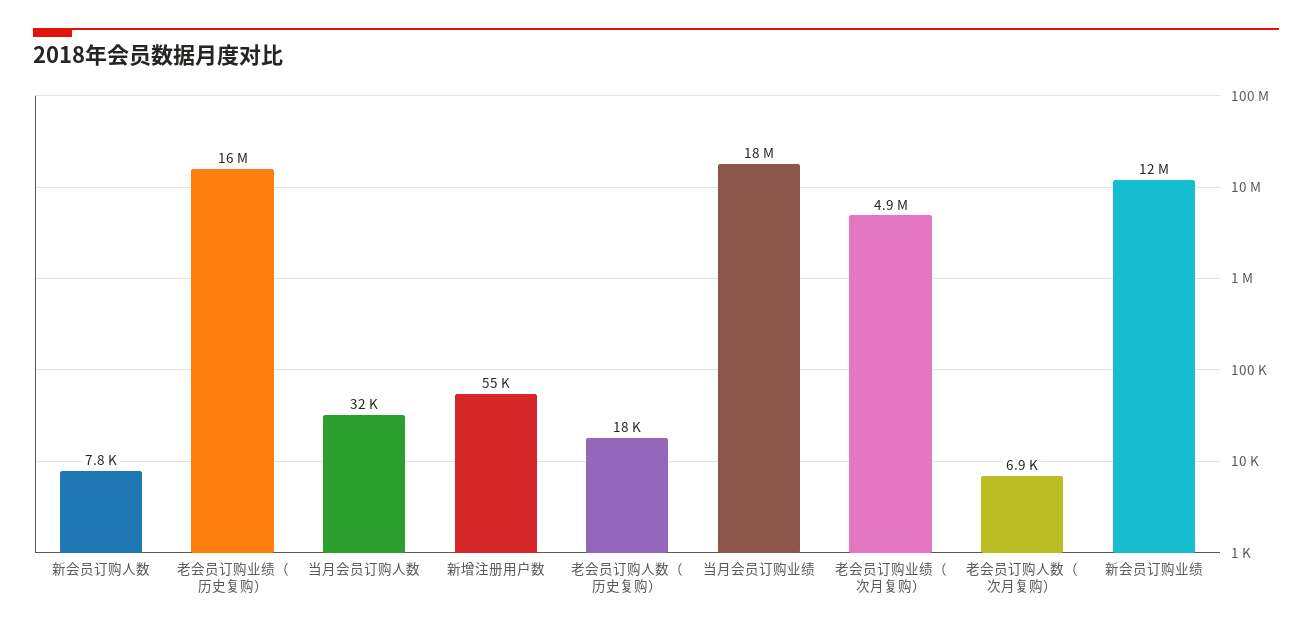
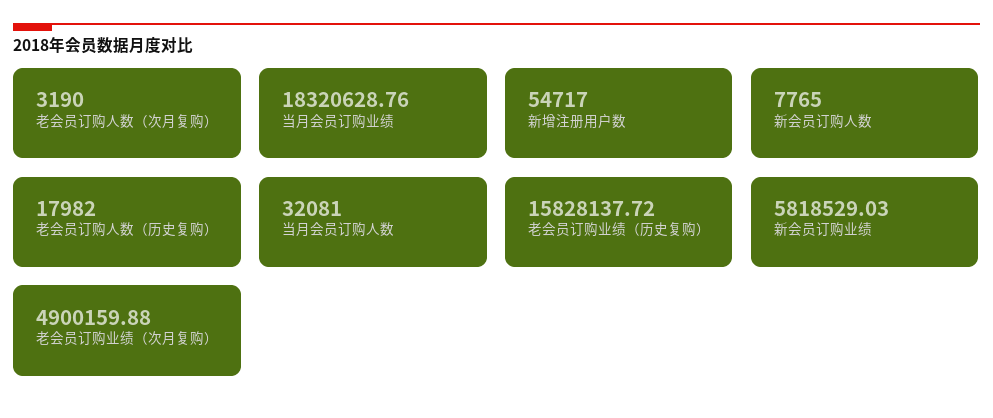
  {
    "新会员订购人数": 7765,
    "老会员订购业绩（历史复购）": 15828137.72,
    "当月会员订购人数": 32081,
    "新增注册用户数": 54717,
    "老会员订购人数（历史复购）": 17982,
    "当月会员订购业绩": 18320628.76,
    "老会员订购业绩（次月复购）": 4900159.88,
-   "老会员订购人数（次月复购）": 6900,
+   "老会员订购人数（次月复购）": 3190,
-   "新会员订购业绩": 12000000
+   "新会员订购业绩": 5818529.03
  }

